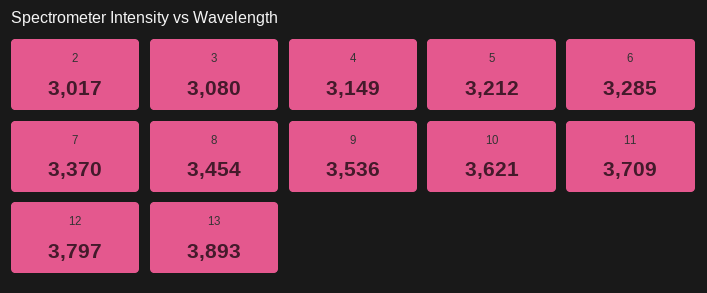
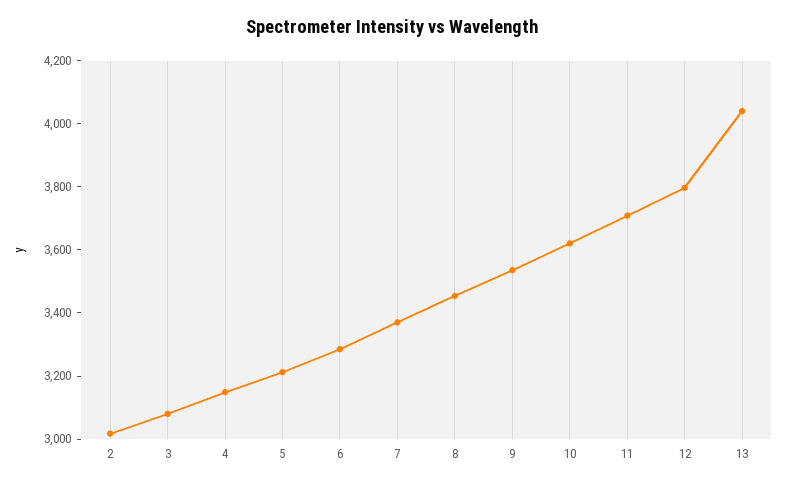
  {
    "2": 3017,
    "3": 3080,
    "4": 3149,
    "5": 3212,
    "6": 3285,
    "7": 3370,
    "8": 3454,
    "9": 3536,
    "10": 3621,
    "11": 3709,
    "12": 3797,
-   "13": 3893
+   "13": 4050
  }

